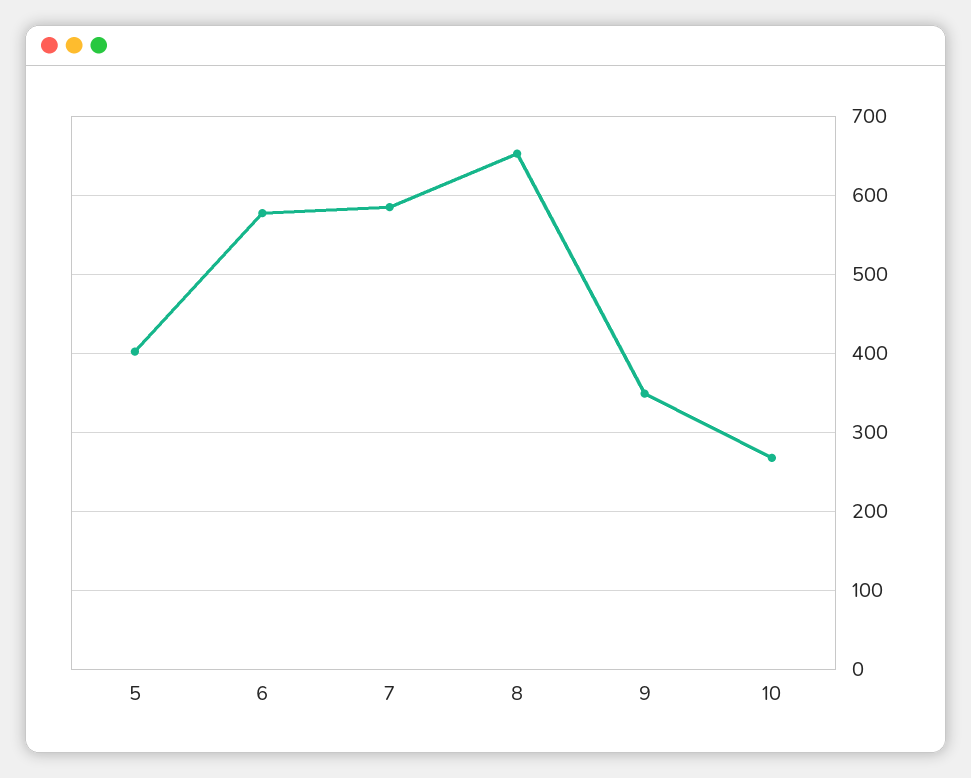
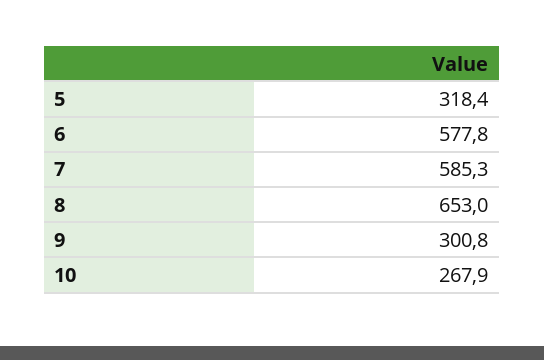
  {
-   "5": 400,
+   "5": 318.4,
    "6": 577.8,
    "7": 585.3,
    "8": 653,
-   "9": 350,
+   "9": 300.8,
    "10": 267.9
  }

